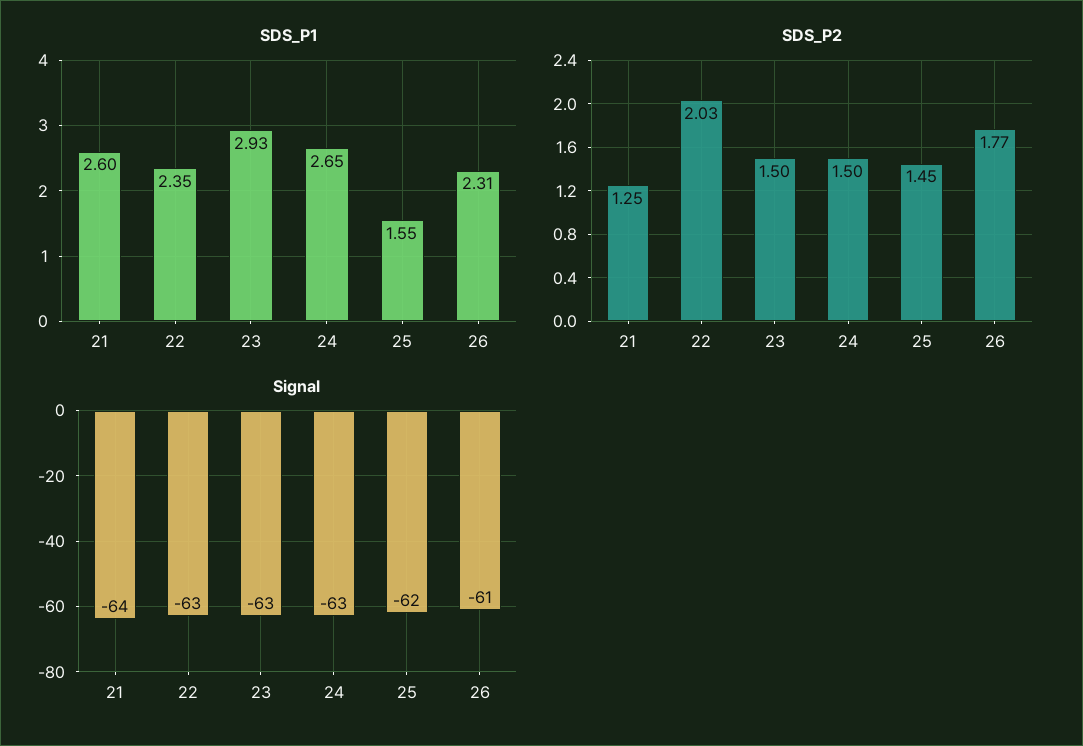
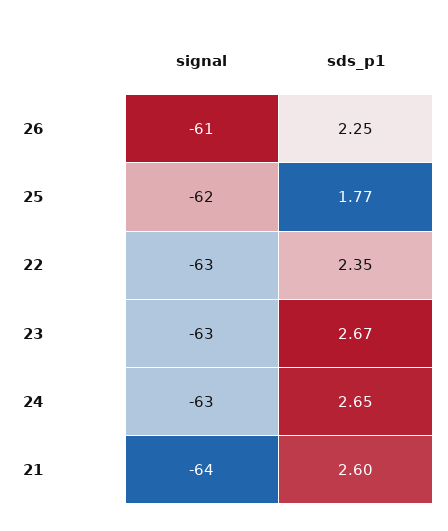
  {
    "SDS_P1": {
      "21": 2.6,
      "22": 2.35,
-     "23": 2.93,
+     "23": 2.67,
      "24": 2.65,
-     "25": 1.55,
+     "25": 1.77,
-     "26": 2.31
+     "26": 2.25
    },
-   "SDS_P2": {
-     "21": 1.25,
-     "22": 2.03,
-     "23": 1.5,
-     "24": 1.5,
-     "25": 1.45,
-     "26": 1.77
-   },
    "Signal": {
      "21": -64,
      "22": -63,
      "23": -63,
      "24": -63,
      "25": -62,
      "26": -61
    }
  }

